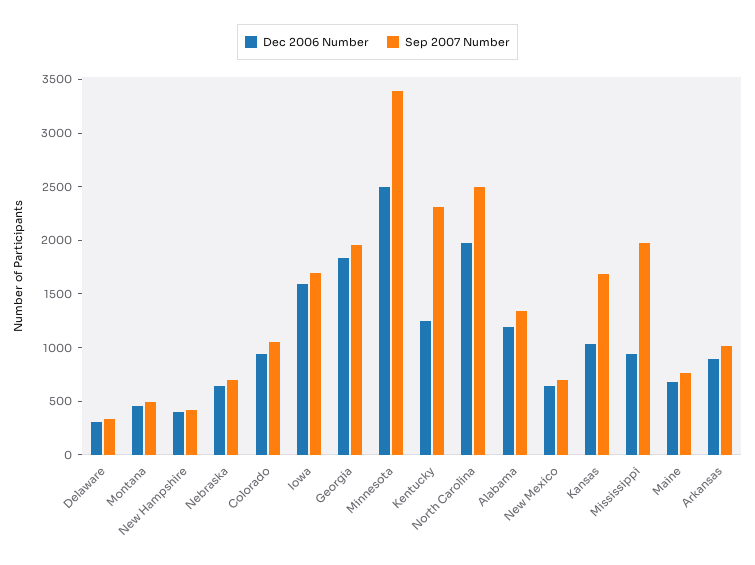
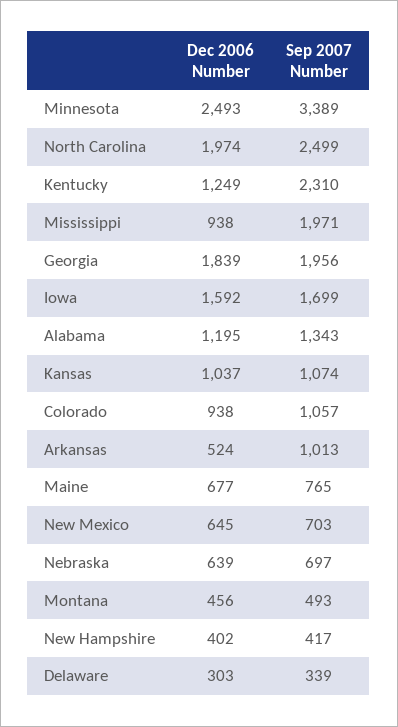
  {
    "Dec 2006 Number": {
      "Delaware": 303,
      "Montana": 456,
      "New Hampshire": 402,
      "Nebraska": 639,
      "Colorado": 938,
      "Iowa": 1592,
      "Georgia": 1839,
      "Minnesota": 2493,
      "Kentucky": 1249,
      "North Carolina": 1974,
      "Alabama": 1195,
      "New Mexico": 645,
      "Kansas": 1037,
      "Mississippi": 938,
      "Maine": 677,
-     "Arkansas": 900
+     "Arkansas": 524
    },
    "Sep 2007 Number": {
      "Delaware": 339,
      "Montana": 493,
      "New Hampshire": 417,
      "Nebraska": 697,
      "Colorado": 1057,
      "Iowa": 1699,
      "Georgia": 1956,
      "Minnesota": 3389,
      "Kentucky": 2310,
      "North Carolina": 2499,
      "Alabama": 1343,
      "New Mexico": 703,
-     "Kansas": 1700,
+     "Kansas": 1074,
      "Mississippi": 1971,
      "Maine": 765,
      "Arkansas": 1013
    }
  }

